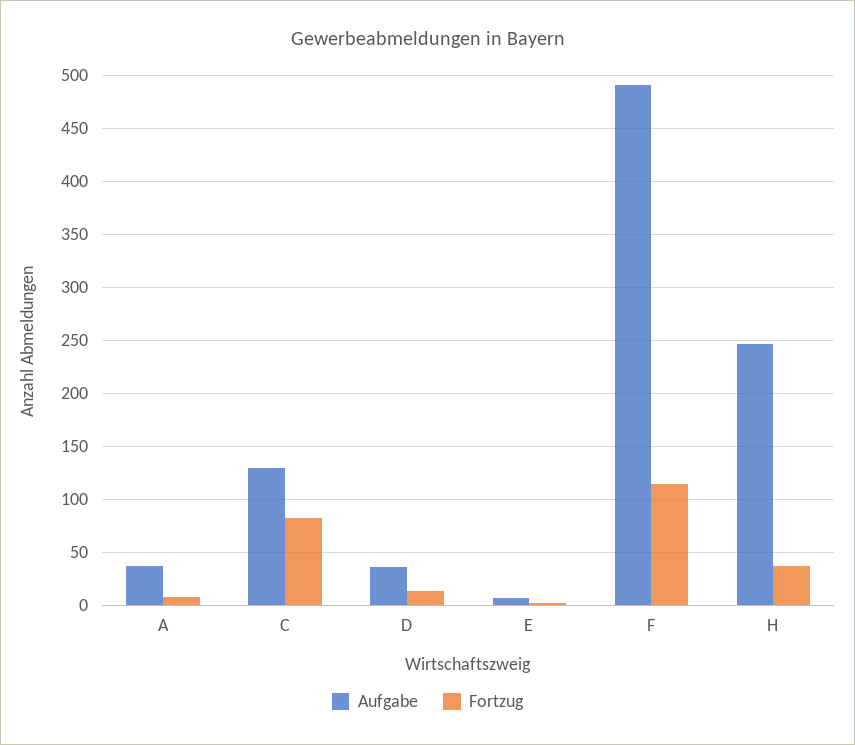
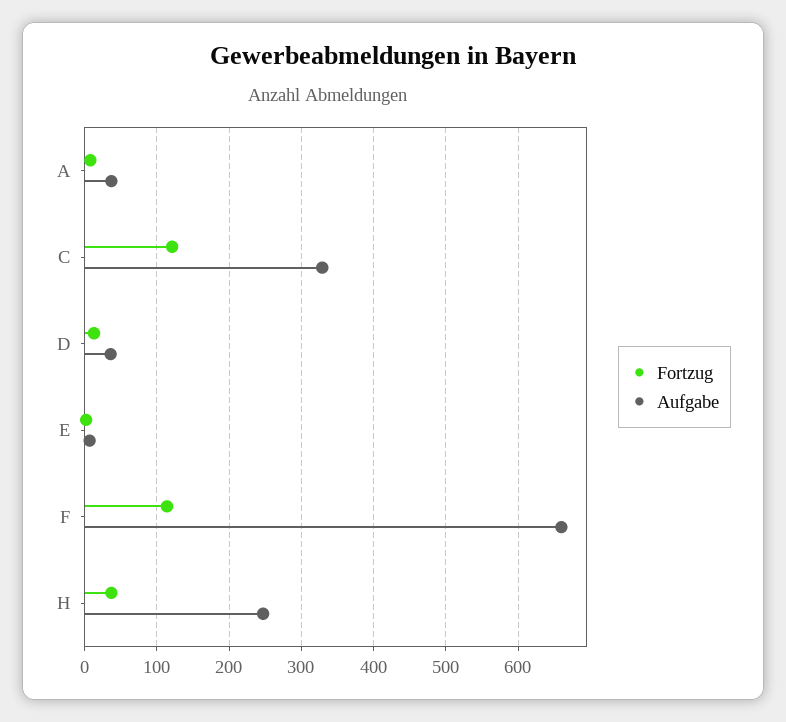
  {
    "Aufgabe": {
      "A": 40,
-     "C": 130,
+     "C": 330,
      "D": 40,
      "E": 10,
-     "F": 490,
+     "F": 660,
      "H": 250
    },
    "Fortzug": {
      "A": 10,
-     "C": 80,
+     "C": 120,
      "D": 10,
      "E": 0,
      "F": 110,
      "H": 40
    }
  }

